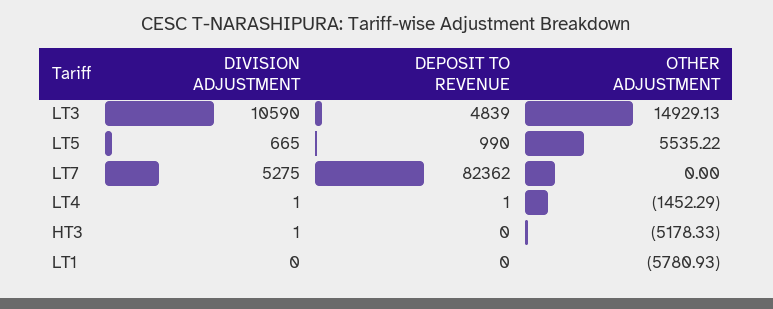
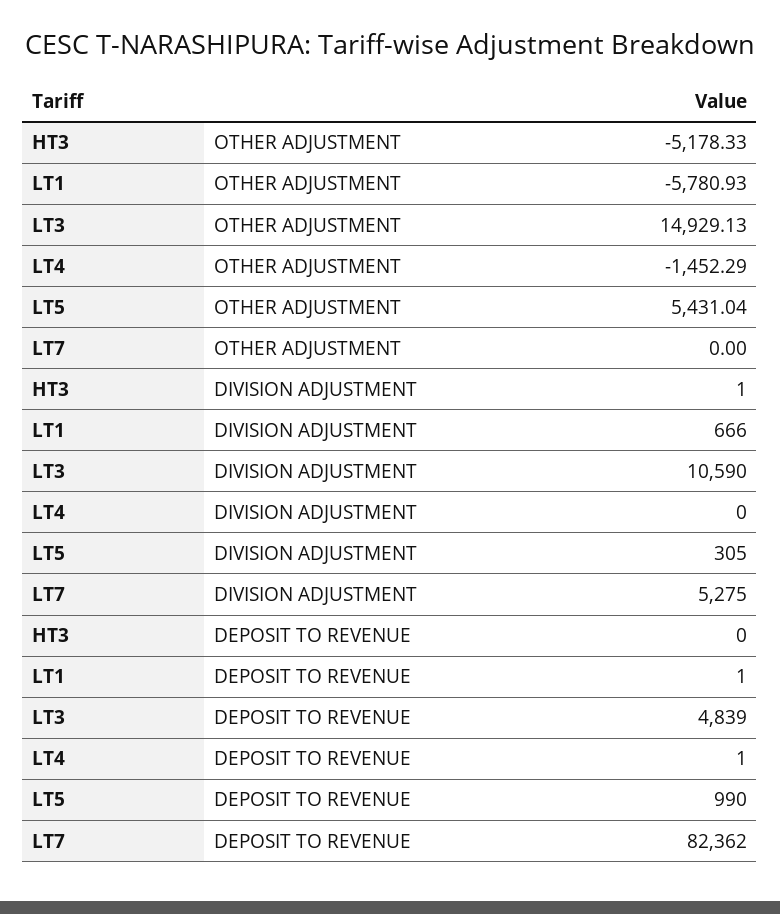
  {
    "DIVISION ADJUSTMENT": {
      "LT3": 10590,
-     "LT5": 665,
+     "LT5": 305,
      "LT7": 5275,
-     "LT4": 1,
+     "LT4": 0,
      "HT3": 1,
-     "LT1": 0
+     "LT1": 666
    },
    "DEPOSIT TO REVENUE": {
      "LT3": 4839,
      "LT5": 990,
      "LT7": 82362,
      "LT4": 1,
      "HT3": 0,
-     "LT1": 0
+     "LT1": 1
    },
    "OTHER ADJUSTMENT": {
      "LT3": 14929.13,
-     "LT5": 5535.22,
+     "LT5": 5431.04,
      "LT7": 0,
      "LT4": -1452.29,
      "HT3": -5178.33,
      "LT1": -5780.93
    }
  }

